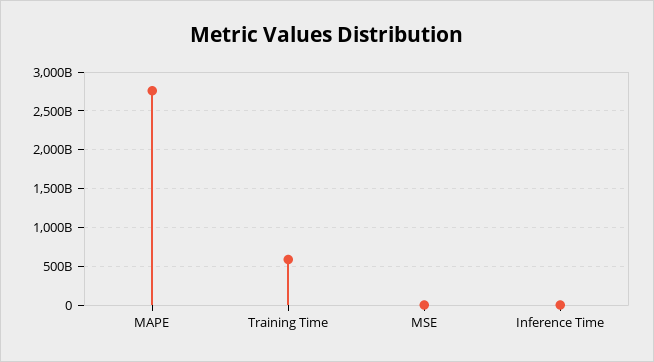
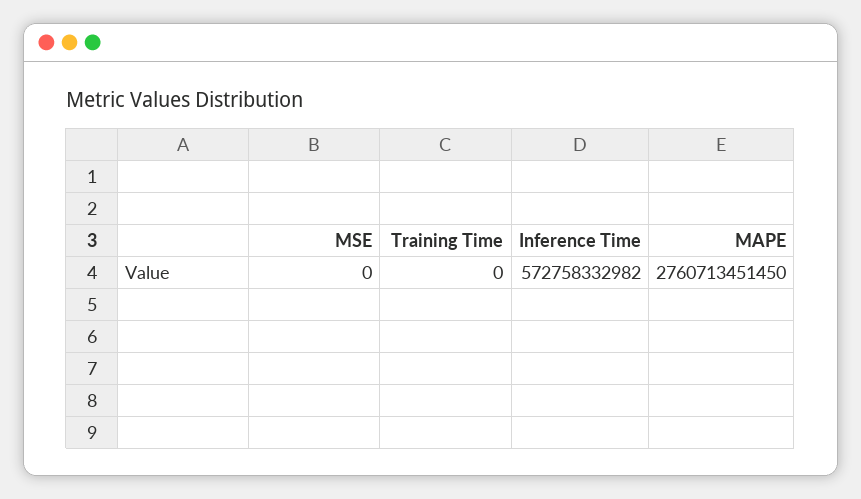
  {
    "MAPE": 2760713451450,
-   "Training Time": 600000000000,
+   "Training Time": 0,
    "MSE": 0,
-   "Inference Time": 0
+   "Inference Time": 572758332982
  }

